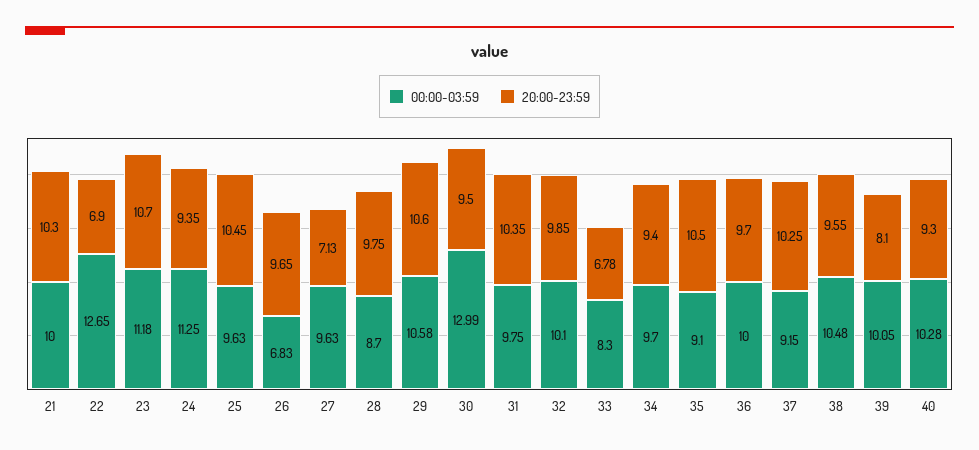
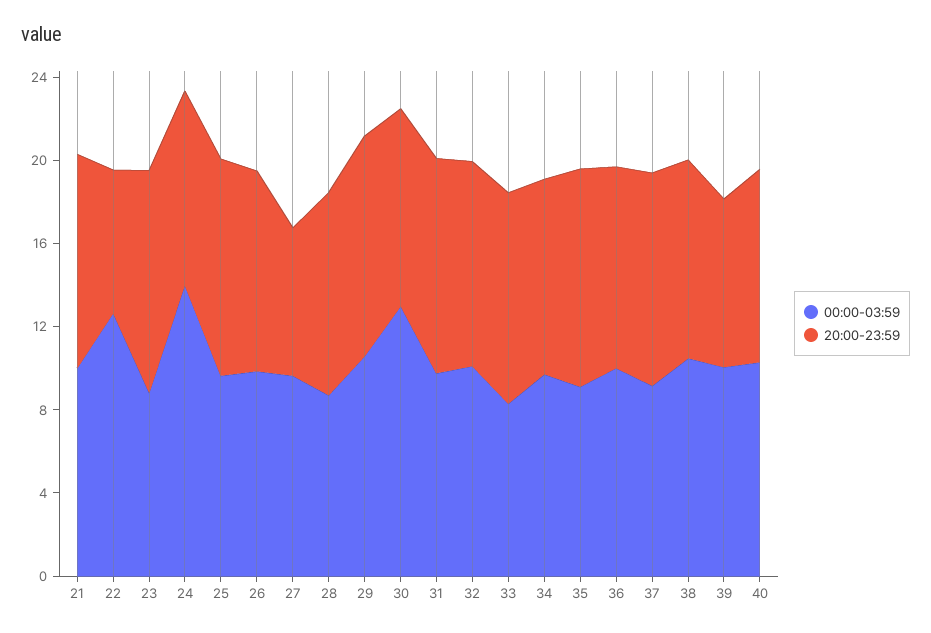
  {
    "00:00-03:59": {
      "21": 10,
      "22": 12.65,
-     "23": 11.18,
+     "23": 9,
-     "24": 11.25,
+     "24": 14,
      "25": 9.63,
-     "26": 6.83,
+     "26": 10,
      "27": 9.63,
      "28": 8.7,
      "29": 10.58,
      "30": 12.99,
      "31": 9.75,
      "32": 10.1,
      "33": 8.3,
      "34": 9.7,
      "35": 9.1,
      "36": 10,
      "37": 9.15,
      "38": 10.48,
      "39": 10.05,
      "40": 10.28
    },
    "20:00-23:59": {
      "21": 10.3,
      "22": 6.9,
      "23": 10.7,
      "24": 9.35,
      "25": 10.45,
      "26": 9.65,
      "27": 7.13,
      "28": 9.75,
      "29": 10.6,
      "30": 9.5,
      "31": 10.35,
      "32": 9.85,
-     "33": 6.78,
+     "33": 10,
      "34": 9.4,
      "35": 10.5,
      "36": 9.7,
      "37": 10.25,
      "38": 9.55,
      "39": 8.1,
      "40": 9.3
    }
  }

